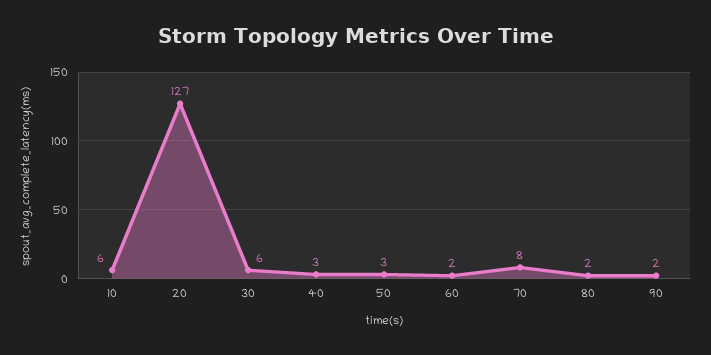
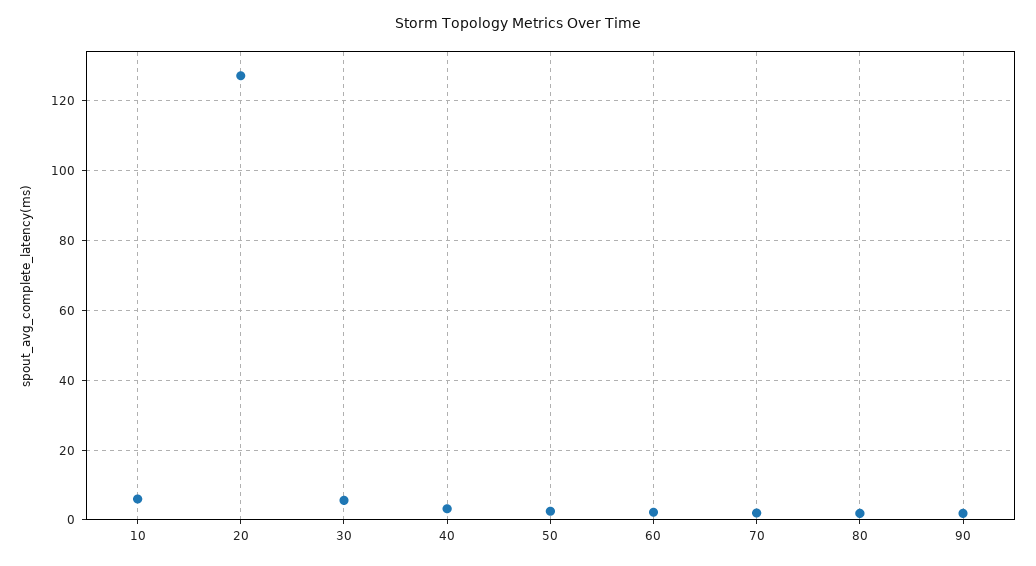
  {
    "10": 6,
    "20": 127,
    "30": 6,
    "40": 3,
    "50": 3,
    "60": 2,
-   "70": 8,
+   "70": 2,
    "80": 2,
    "90": 2
  }

